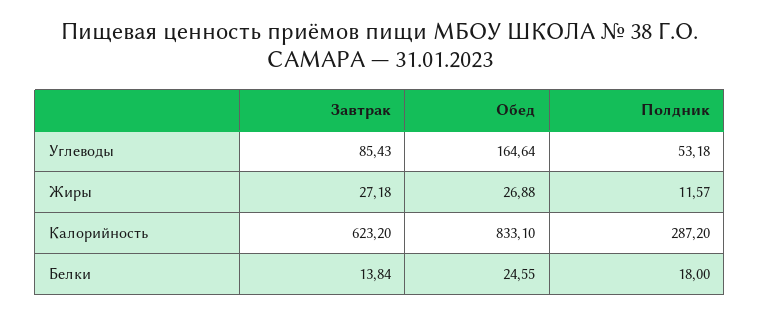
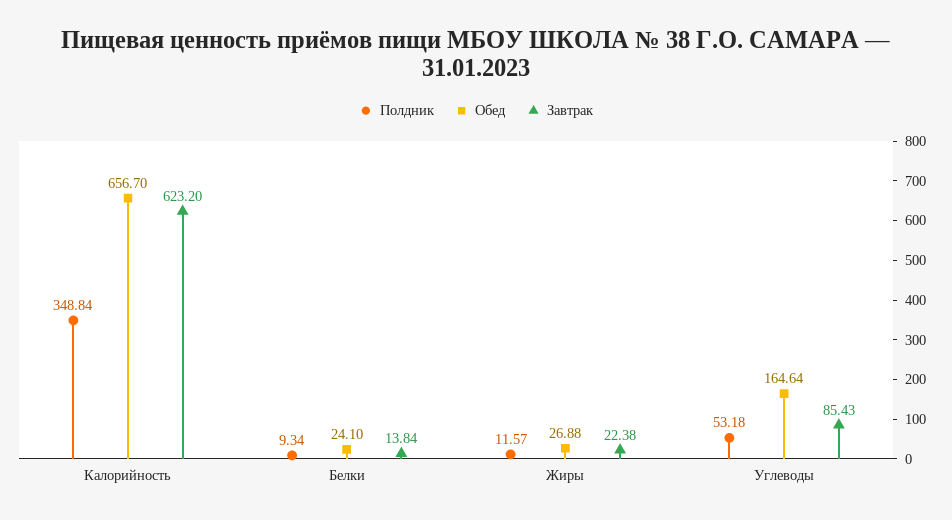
  {
    "Завтрак": {
      "Углеводы": 85.43,
-     "Жиры": 27.18,
+     "Жиры": 22.38,
      "Калорийность": 623.2,
      "Белки": 13.84
    },
    "Обед": {
      "Углеводы": 164.64,
      "Жиры": 26.88,
-     "Калорийность": 833.1,
+     "Калорийность": 656.7,
-     "Белки": 24.55
+     "Белки": 24.1
    },
    "Полдник": {
      "Углеводы": 53.18,
      "Жиры": 11.57,
-     "Калорийность": 287.2,
+     "Калорийность": 348.84,
-     "Белки": 18
+     "Белки": 9.34
    }
  }

